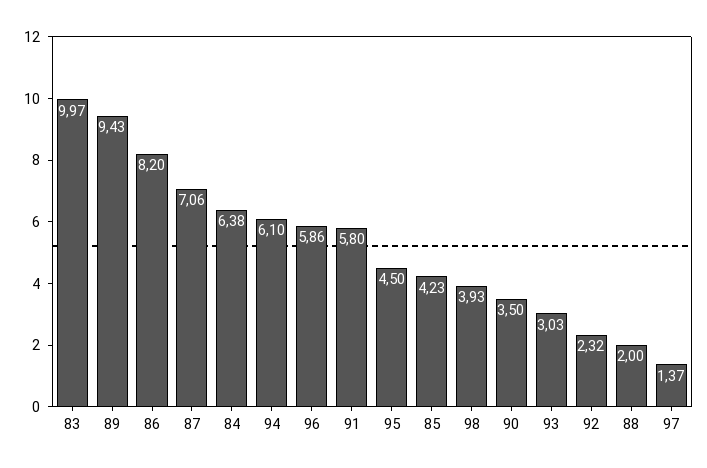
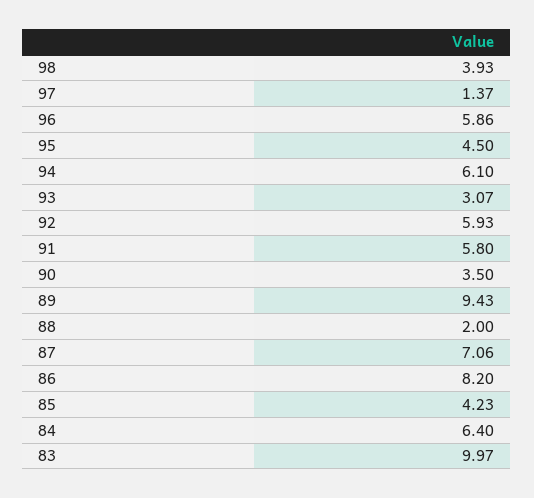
  {
    "83": 9.97,
    "89": 9.43,
    "86": 8.2,
    "87": 7.06,
-   "84": 6.38,
+   "84": 6.4,
    "94": 6.1,
    "96": 5.86,
    "91": 5.8,
    "95": 4.5,
    "85": 4.23,
    "98": 3.93,
    "90": 3.5,
-   "93": 3.03,
+   "93": 3.07,
-   "92": 2.32,
+   "92": 5.93,
    "88": 2,
    "97": 1.37
  }

